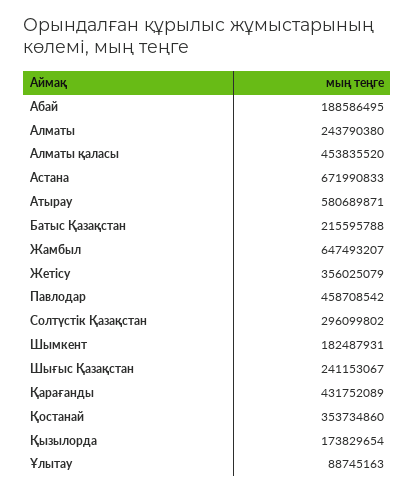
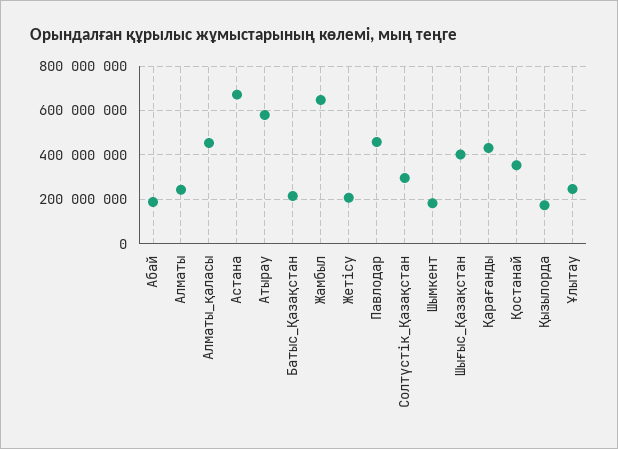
  {
    "Абай": 188586495,
    "Алматы": 243790380,
    "Алматы қаласы": 453835520,
    "Астана": 671990833,
    "Атырау": 580689871,
    "Батыс Қазақстан": 215595788,
    "Жамбыл": 647493207,
-   "Жетісу": 356025079,
+   "Жетісу": 200000000,
    "Павлодар": 458708542,
    "Солтүстік Қазақстан": 296099802,
    "Шымкент": 182487931,
-   "Шығыс Қазақстан": 241153067,
+   "Шығыс Қазақстан": 400000000,
    "Қарағанды": 431752089,
    "Қостанай": 353734860,
    "Қызылорда": 173829654,
-   "Ұлытау": 88745163
+   "Ұлытау": 250000000
  }

